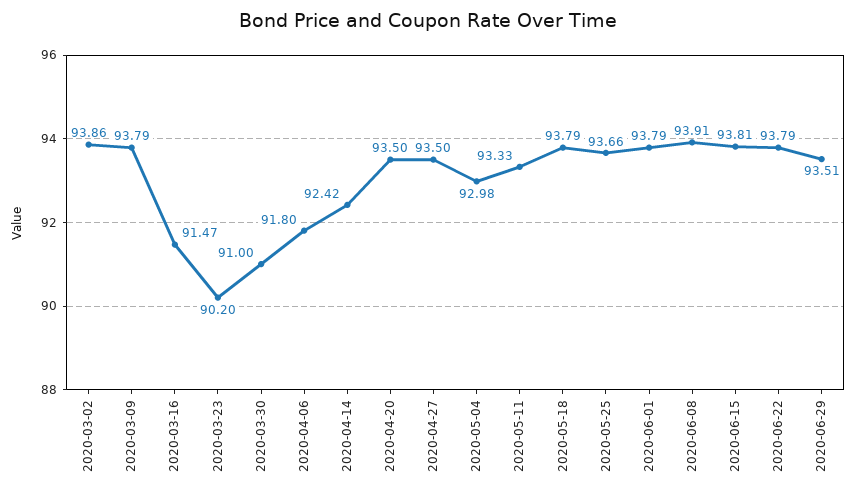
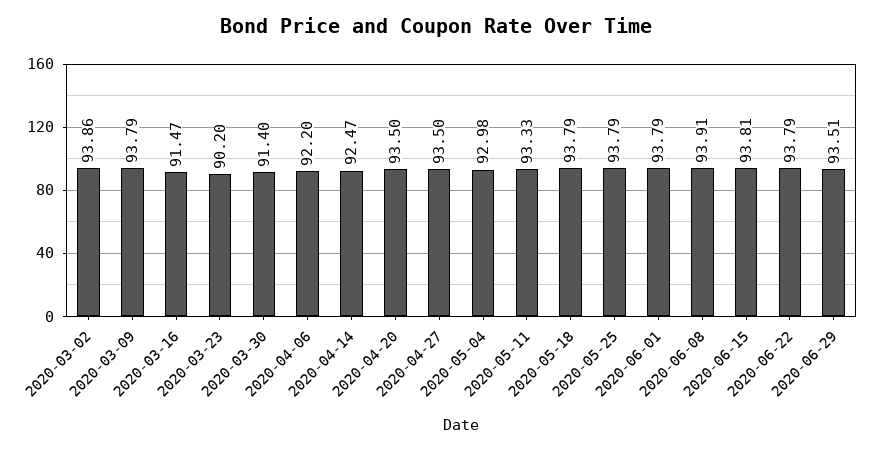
  {
    "2020-03-02": 93.86,
    "2020-03-09": 93.79,
    "2020-03-16": 91.47,
    "2020-03-23": 90.2,
-   "2020-03-30": 91,
+   "2020-03-30": 91.4,
-   "2020-04-06": 91.8,
+   "2020-04-06": 92.2,
-   "2020-04-14": 92.42,
+   "2020-04-14": 92.47,
    "2020-04-20": 93.5,
    "2020-04-27": 93.5,
    "2020-05-04": 92.98,
    "2020-05-11": 93.33,
    "2020-05-18": 93.79,
-   "2020-05-25": 93.66,
+   "2020-05-25": 93.79,
    "2020-06-01": 93.79,
    "2020-06-08": 93.91,
    "2020-06-15": 93.81,
    "2020-06-22": 93.79,
    "2020-06-29": 93.51
  }

